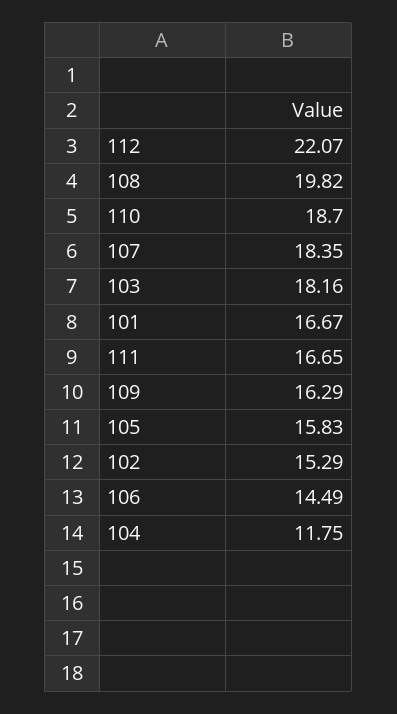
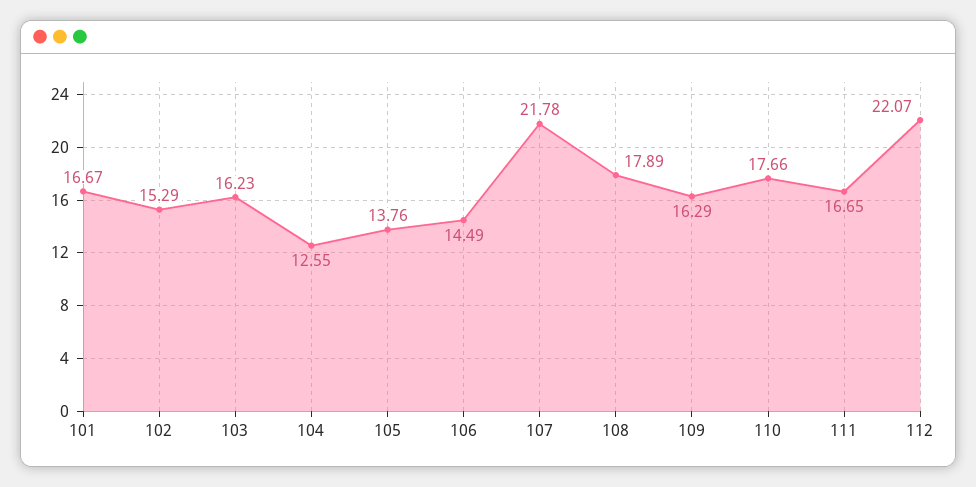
  {
    "112": 22.07,
-   "108": 19.82,
+   "108": 17.89,
-   "110": 18.7,
+   "110": 17.66,
-   "107": 18.35,
+   "107": 21.78,
-   "103": 18.16,
+   "103": 16.23,
    "101": 16.67,
    "111": 16.65,
    "109": 16.29,
-   "105": 15.83,
+   "105": 13.76,
    "102": 15.29,
    "106": 14.49,
-   "104": 11.75
+   "104": 12.55
  }

